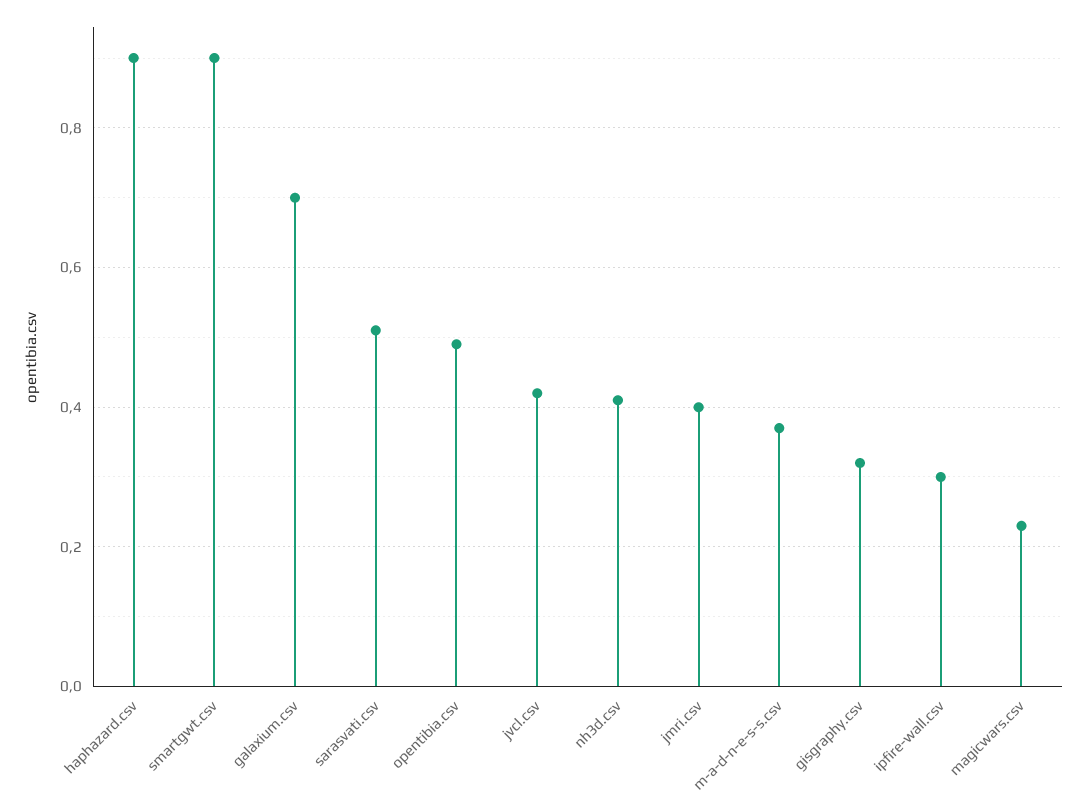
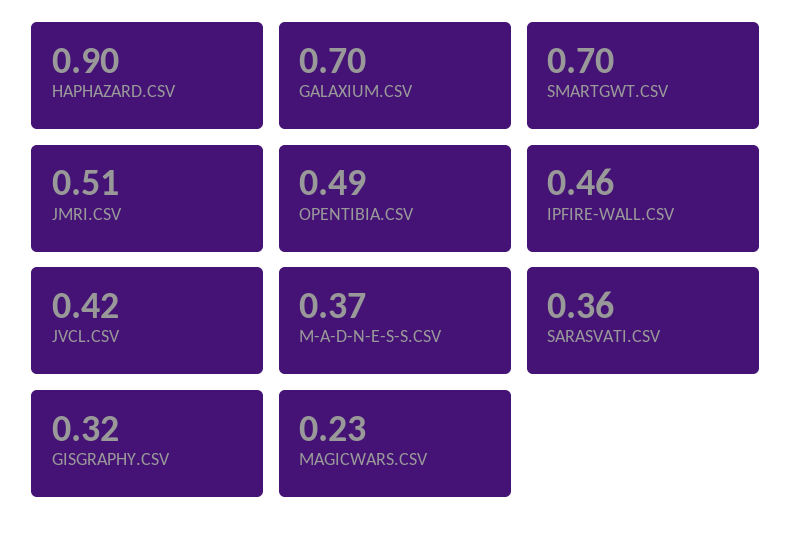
  {
    "haphazard.csv": 0.9,
-   "smartgwt.csv": 0.9,
+   "smartgwt.csv": 0.7,
    "galaxium.csv": 0.7,
-   "sarasvati.csv": 0.5,
+   "sarasvati.csv": 0.36,
    "opentibia.csv": 0.49,
    "jvcl.csv": 0.42,
-   "nh3d.csv": 0.4,
-   "jmri.csv": 0.4,
+   "jmri.csv": 0.51,
    "m-a-d-n-e-s-s.csv": 0.37,
    "gisgraphy.csv": 0.32,
-   "ipfire-wall.csv": 0.3,
+   "ipfire-wall.csv": 0.46,
    "magicwars.csv": 0.23
  }

